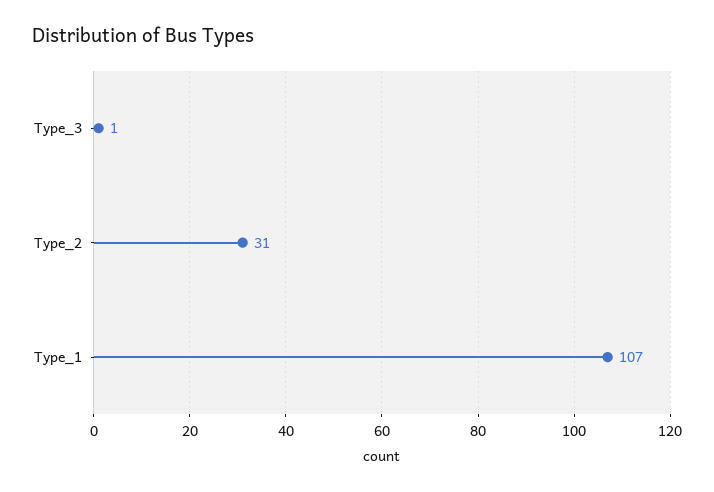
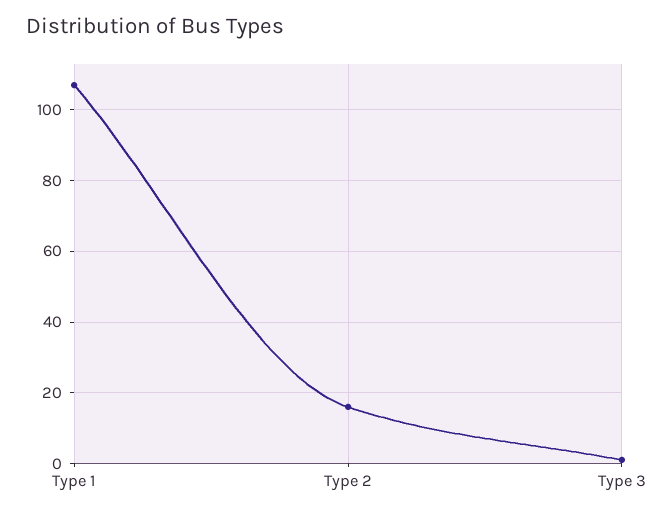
  {
    "Type_3": 1,
-   "Type_2": 31,
+   "Type_2": 15,
    "Type_1": 107
  }

